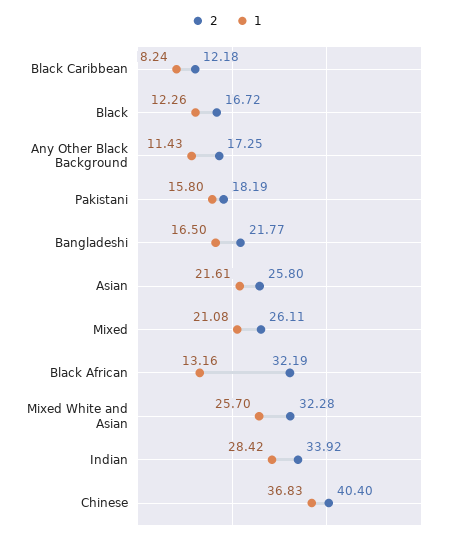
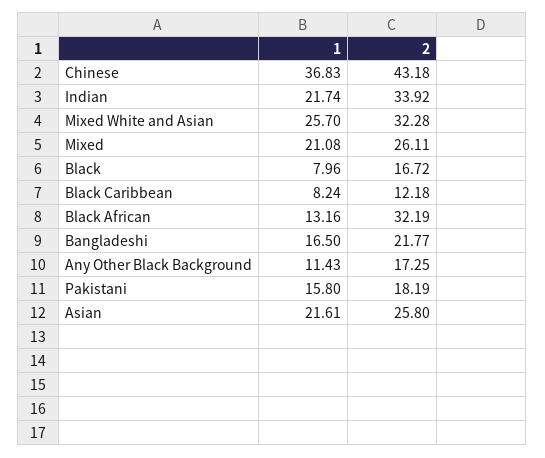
  {
    "2": {
      "Black Caribbean": 12.18,
      "Black": 16.72,
      "Any Other Black Background": 17.25,
      "Pakistani": 18.19,
      "Bangladeshi": 21.77,
      "Asian": 25.8,
      "Mixed": 26.11,
      "Black African": 32.19,
      "Mixed White and Asian": 32.28,
      "Indian": 33.92,
-     "Chinese": 40.4
+     "Chinese": 43.18
    },
    "1": {
      "Black Caribbean": 8.24,
-     "Black": 12.26,
+     "Black": 7.96,
      "Any Other Black Background": 11.43,
      "Pakistani": 15.8,
      "Bangladeshi": 16.5,
      "Asian": 21.61,
      "Mixed": 21.08,
      "Black African": 13.16,
      "Mixed White and Asian": 25.7,
-     "Indian": 28.42,
+     "Indian": 21.74,
      "Chinese": 36.83
    }
  }

